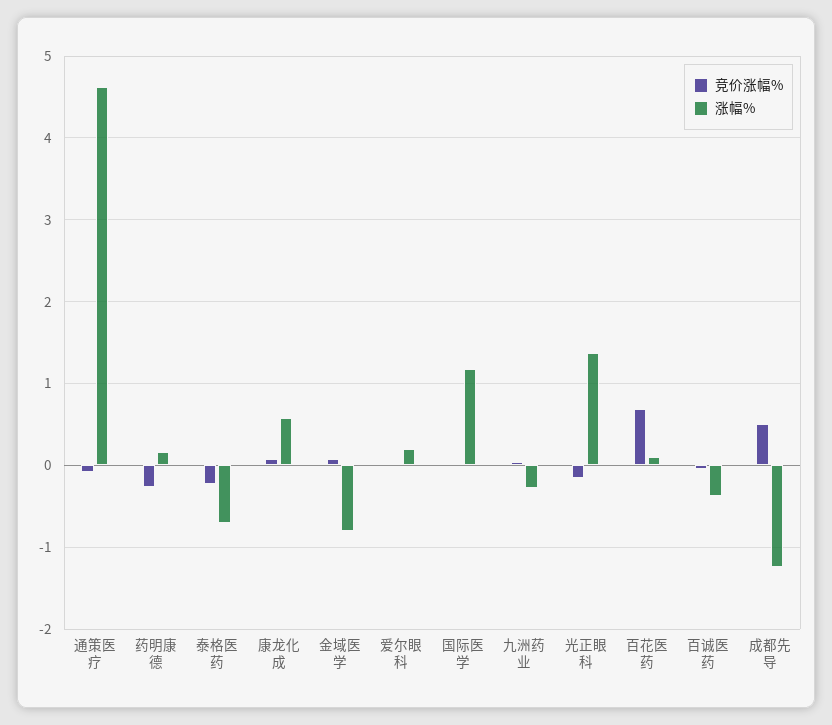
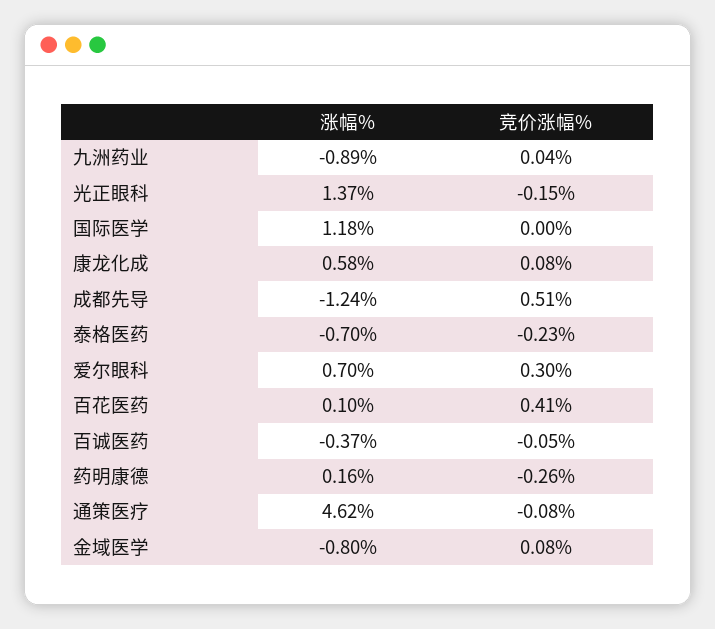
  {
    "竞价涨幅%": {
      "通策医疗": -0.08,
      "药明康德": -0.26,
      "泰格医药": -0.23,
      "康龙化成": 0.08,
      "金域医学": 0.08,
-     "爱尔眼科": 0,
+     "爱尔眼科": 0.3,
      "国际医学": 0,
      "九洲药业": 0.04,
      "光正眼科": -0.15,
-     "百花医药": 0.7,
+     "百花医药": 0.41,
      "百诚医药": -0.05,
      "成都先导": 0.51
    },
    "涨幅%": {
      "通策医疗": 4.62,
      "药明康德": 0.16,
      "泰格医药": -0.7,
      "康龙化成": 0.58,
      "金域医学": -0.8,
-     "爱尔眼科": 0.2,
+     "爱尔眼科": 0.7,
      "国际医学": 1.18,
-     "九洲药业": -0.3,
+     "九洲药业": -0.89,
      "光正眼科": 1.37,
      "百花医药": 0.1,
      "百诚医药": -0.37,
      "成都先导": -1.24
    }
  }

